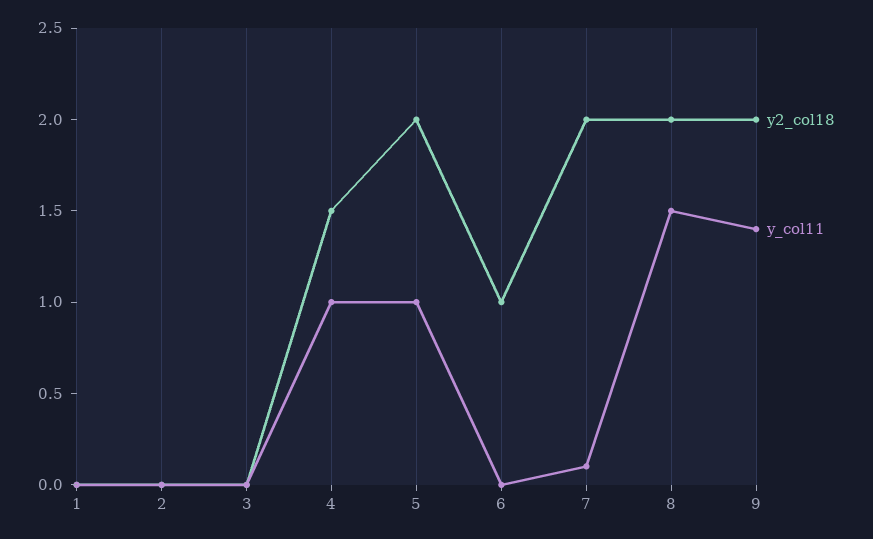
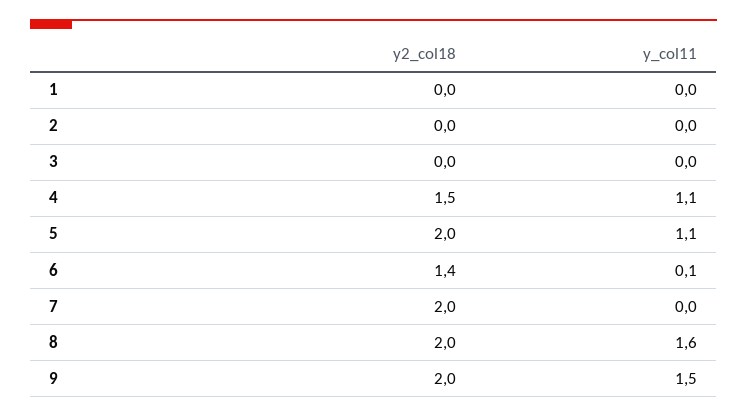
  {
    "y2_col18": {
      "1": 0,
      "2": 0,
      "3": 0,
      "4": 1.5,
      "5": 2,
-     "6": 1,
+     "6": 1.4,
      "7": 2,
      "8": 2,
      "9": 2
    },
    "y_col11": {
      "1": 0,
      "2": 0,
      "3": 0,
-     "4": 1,
+     "4": 1.1,
-     "5": 1,
+     "5": 1.1,
-     "6": 0,
+     "6": 0.1,
-     "7": 0.1,
+     "7": 0,
-     "8": 1.5,
+     "8": 1.6,
-     "9": 1.4
+     "9": 1.5
    }
  }

